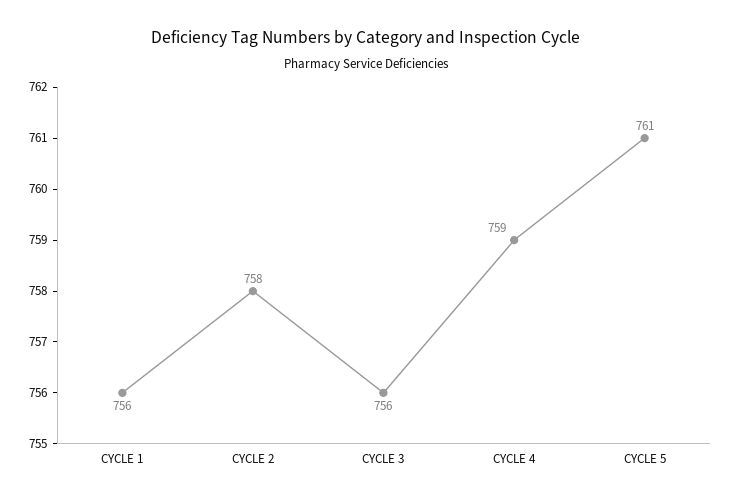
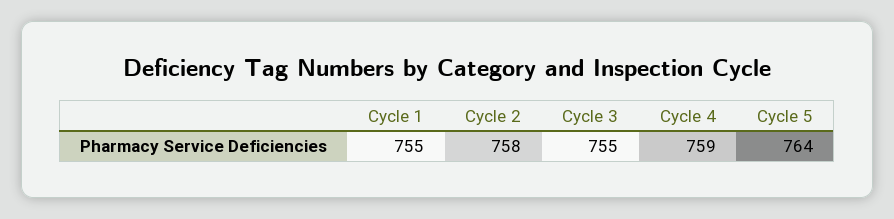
  {
-   "CYCLE 1": 756,
+   "CYCLE 1": 755,
    "CYCLE 2": 758,
-   "CYCLE 3": 756,
+   "CYCLE 3": 755,
    "CYCLE 4": 759,
-   "CYCLE 5": 761
+   "CYCLE 5": 764
  }

